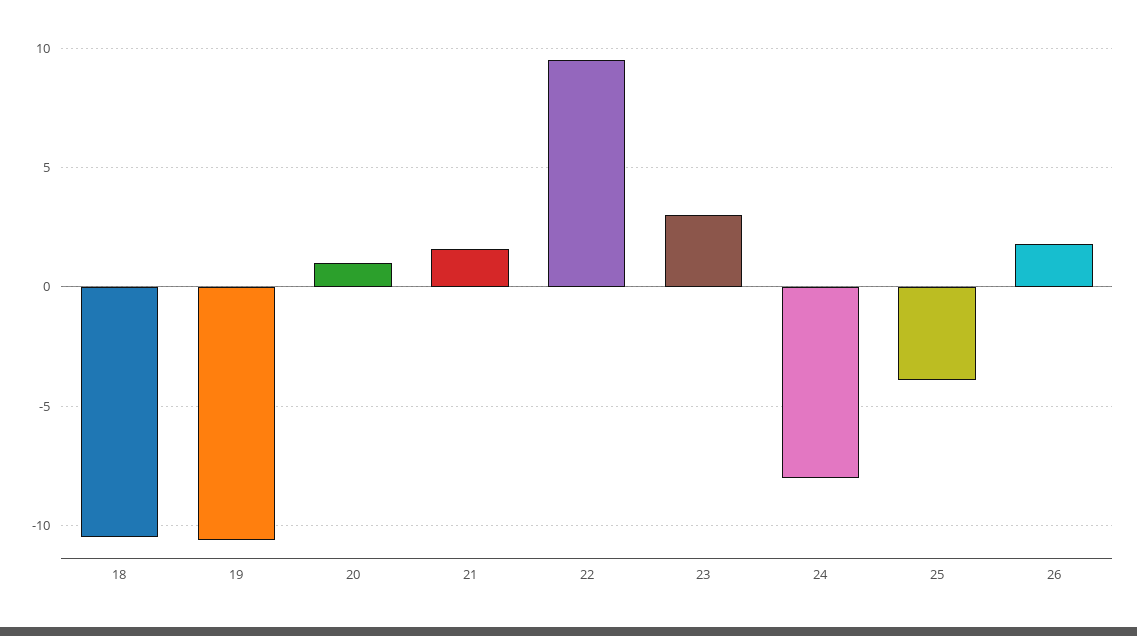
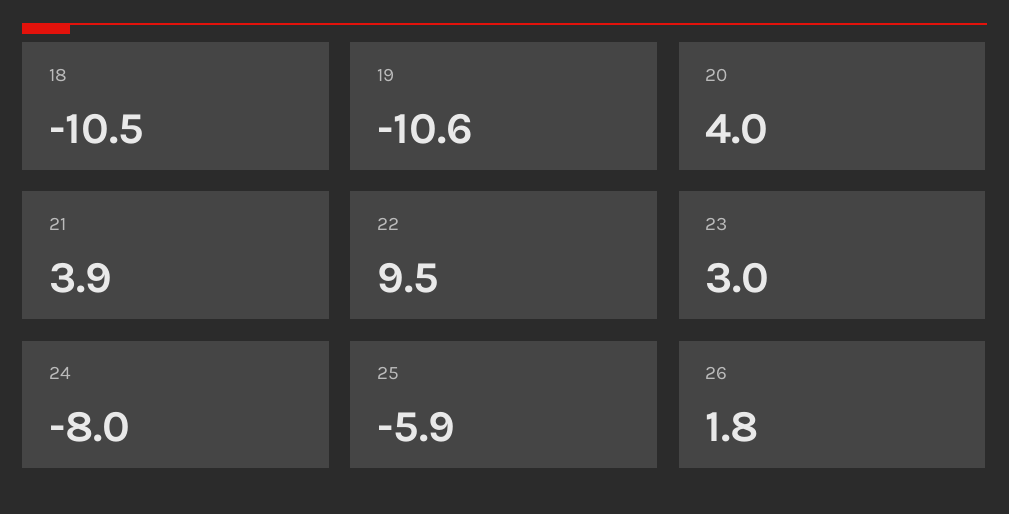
  {
    "18": -10.5,
    "19": -10.6,
-   "20": 1,
+   "20": 4,
-   "21": 1.5,
+   "21": 3.9,
    "22": 9.5,
    "23": 3,
    "24": -8,
-   "25": -4,
+   "25": -5.9,
    "26": 1.8
  }

